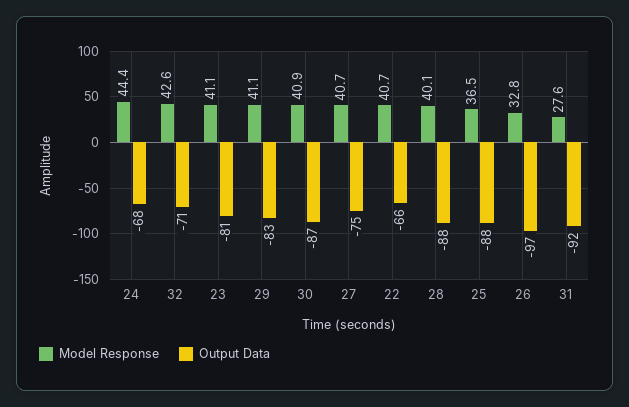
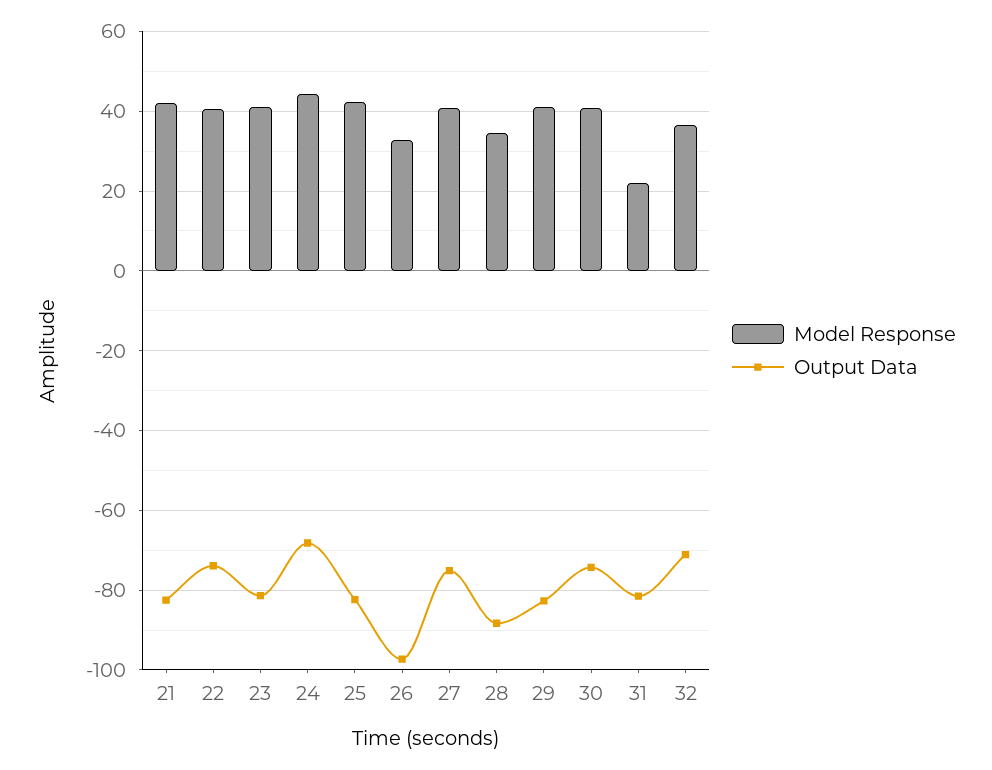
  {
    "Model Response": {
      "24": 44.4,
-     "32": 42.6,
+     "32": 36,
      "23": 41.1,
      "29": 41.1,
      "30": 40.9,
      "27": 40.7,
      "22": 40.7,
-     "28": 40.1,
+     "28": 34,
-     "25": 36.5,
+     "25": 42,
      "26": 32.8,
-     "31": 27.6
+     "31": 22,
+     "21": 42
    },
    "Output Data": {
      "24": -68,
      "32": -71,
      "23": -81,
      "29": -83,
-     "30": -87,
+     "30": -74,
      "27": -75,
-     "22": -66,
+     "22": -74,
      "28": -88,
-     "25": -88,
+     "25": -82,
      "26": -97,
-     "31": -92
+     "31": -82,
+     "21": -82
    }
  }

